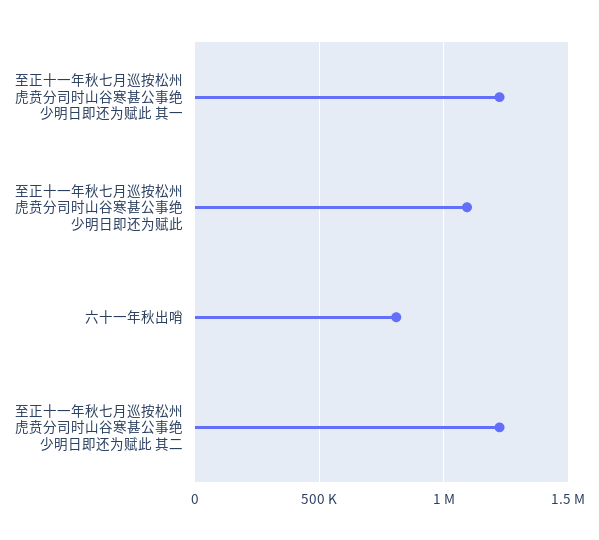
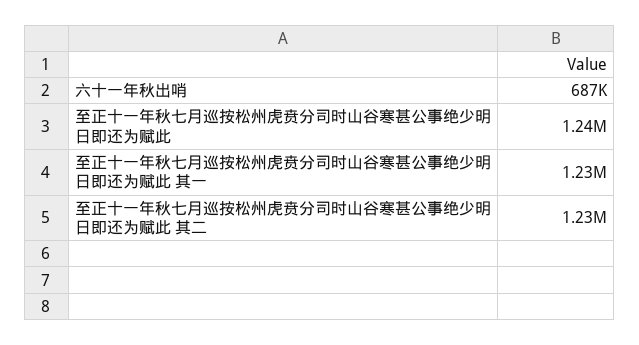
  {
    "至正十一年秋七月巡按松州虎贲分司时山谷寒甚公事绝少明日即还为赋此 其一": 1230000,
-   "至正十一年秋七月巡按松州虎贲分司时山谷寒甚公事绝少明日即还为赋此": 1100000,
+   "至正十一年秋七月巡按松州虎贲分司时山谷寒甚公事绝少明日即还为赋此": 1240000,
-   "六十一年秋出哨": 800000,
+   "六十一年秋出哨": 687000,
    "至正十一年秋七月巡按松州虎贲分司时山谷寒甚公事绝少明日即还为赋此 其二": 1230000
  }

